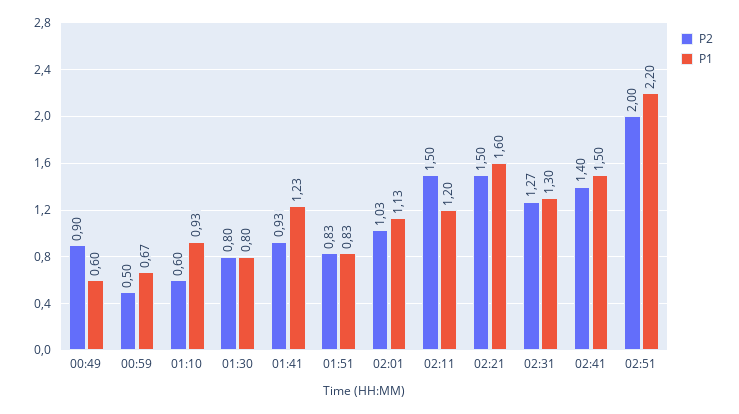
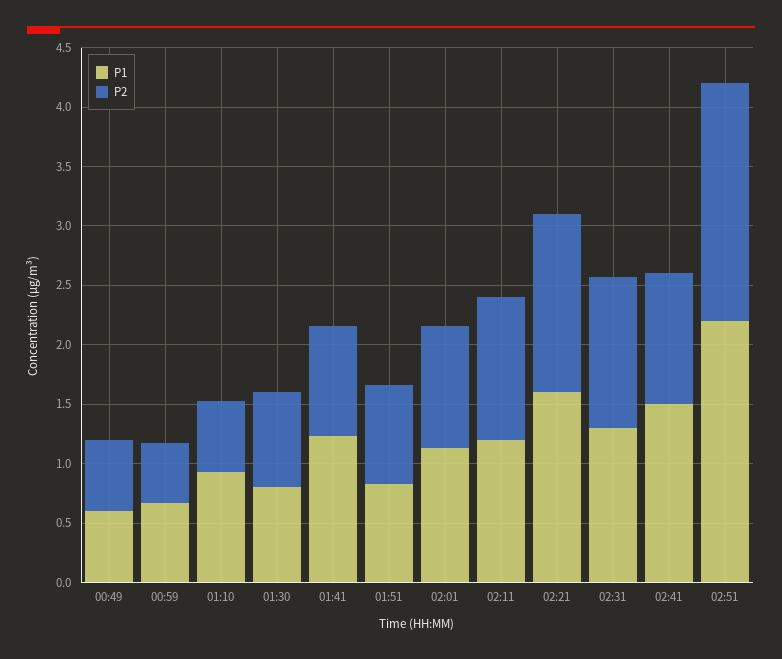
  {
    "P2": {
-     "00:49": 0.9,
+     "00:49": 0.6,
      "00:59": 0.5,
      "01:10": 0.6,
      "01:30": 0.8,
      "01:41": 0.93,
      "01:51": 0.83,
      "02:01": 1.03,
-     "02:11": 1.5,
+     "02:11": 1.2,
      "02:21": 1.5,
      "02:31": 1.27,
-     "02:41": 1.4,
+     "02:41": 1.1,
      "02:51": 2
    },
    "P1": {
      "00:49": 0.6,
      "00:59": 0.67,
      "01:10": 0.93,
      "01:30": 0.8,
      "01:41": 1.23,
      "01:51": 0.83,
      "02:01": 1.13,
      "02:11": 1.2,
      "02:21": 1.6,
      "02:31": 1.3,
      "02:41": 1.5,
      "02:51": 2.2
    }
  }

